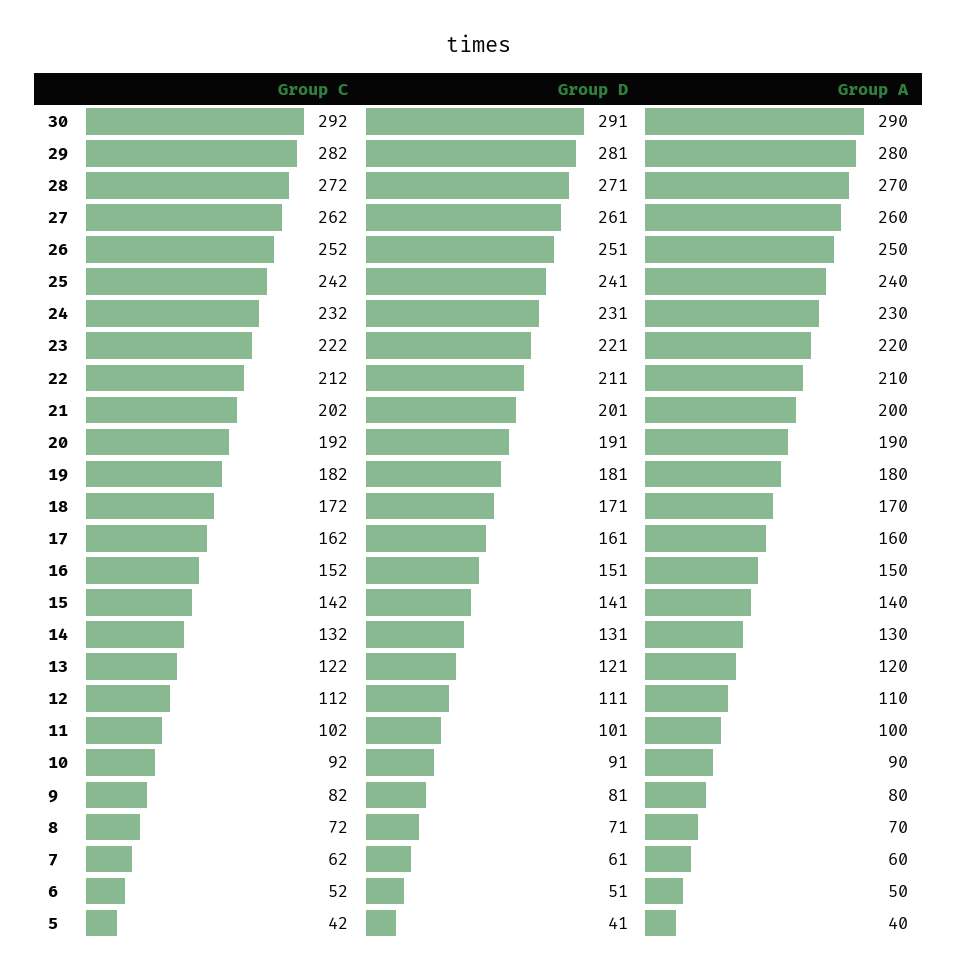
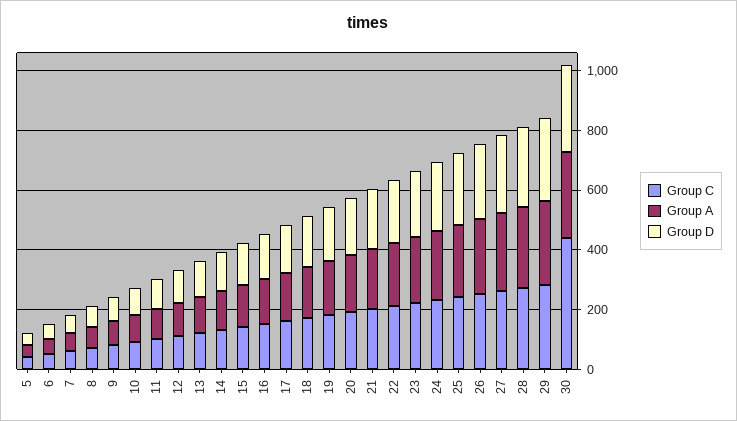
  {
    "Group C": {
-     "30": 292,
+     "30": 450,
      "29": 282,
      "28": 272,
      "27": 262,
      "26": 252,
      "25": 242,
      "24": 232,
      "23": 222,
      "22": 212,
      "21": 202,
      "20": 192,
      "19": 182,
      "18": 172,
      "17": 162,
      "16": 152,
      "15": 142,
      "14": 132,
      "13": 122,
      "12": 112,
      "11": 102,
      "10": 92,
      "9": 82,
      "8": 72,
      "7": 62,
      "6": 52,
      "5": 42
    },
    "Group D": {
      "30": 291,
      "29": 281,
      "28": 271,
      "27": 261,
      "26": 251,
      "25": 241,
      "24": 231,
      "23": 221,
      "22": 211,
      "21": 201,
      "20": 191,
      "19": 181,
      "18": 171,
      "17": 161,
      "16": 151,
      "15": 141,
      "14": 131,
      "13": 121,
      "12": 111,
      "11": 101,
      "10": 91,
      "9": 81,
      "8": 71,
      "7": 61,
      "6": 51,
      "5": 41
    },
    "Group A": {
      "30": 290,
      "29": 280,
      "28": 270,
      "27": 260,
      "26": 250,
      "25": 240,
      "24": 230,
      "23": 220,
      "22": 210,
      "21": 200,
      "20": 190,
      "19": 180,
      "18": 170,
      "17": 160,
      "16": 150,
      "15": 140,
      "14": 130,
      "13": 120,
      "12": 110,
      "11": 100,
      "10": 90,
      "9": 80,
      "8": 70,
      "7": 60,
      "6": 50,
      "5": 40
    }
  }

